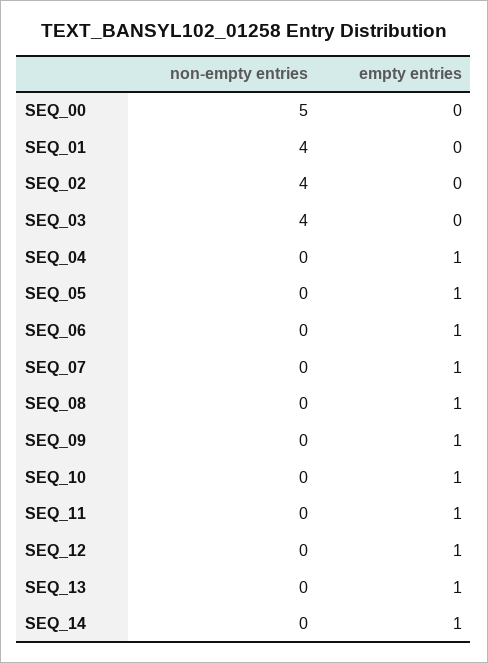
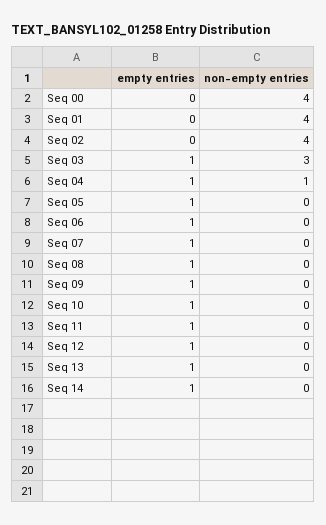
  {
    "non-empty entries": {
-     "SEQ_00": 5,
+     "SEQ_00": 4,
      "SEQ_01": 4,
      "SEQ_02": 4,
-     "SEQ_03": 4,
+     "SEQ_03": 3,
-     "SEQ_04": 0,
+     "SEQ_04": 1,
      "SEQ_05": 0,
      "SEQ_06": 0,
      "SEQ_07": 0,
      "SEQ_08": 0,
      "SEQ_09": 0,
      "SEQ_10": 0,
      "SEQ_11": 0,
      "SEQ_12": 0,
      "SEQ_13": 0,
      "SEQ_14": 0
    },
    "empty entries": {
      "SEQ_00": 0,
      "SEQ_01": 0,
      "SEQ_02": 0,
-     "SEQ_03": 0,
+     "SEQ_03": 1,
      "SEQ_04": 1,
      "SEQ_05": 1,
      "SEQ_06": 1,
      "SEQ_07": 1,
      "SEQ_08": 1,
      "SEQ_09": 1,
      "SEQ_10": 1,
      "SEQ_11": 1,
      "SEQ_12": 1,
      "SEQ_13": 1,
      "SEQ_14": 1
    }
  }

